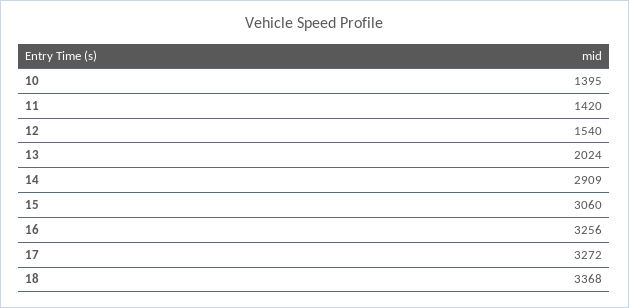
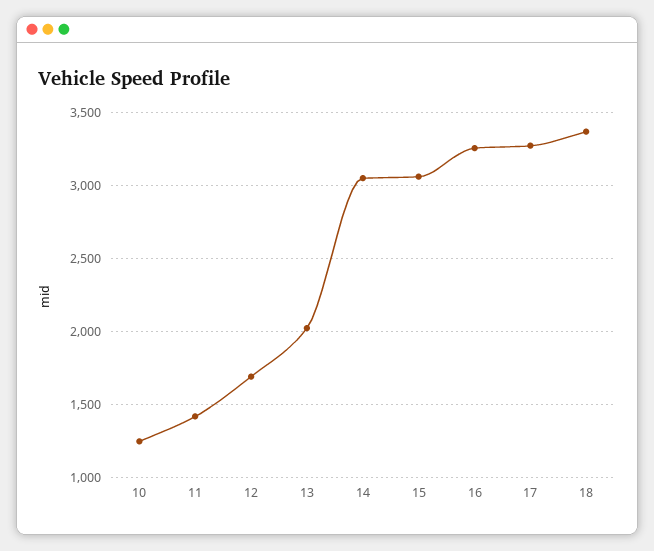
  {
-   "10": 1395,
+   "10": 1250,
    "11": 1420,
-   "12": 1540,
+   "12": 1700,
    "13": 2024,
-   "14": 2909,
+   "14": 3050,
    "15": 3060,
    "16": 3256,
    "17": 3272,
    "18": 3368
  }

